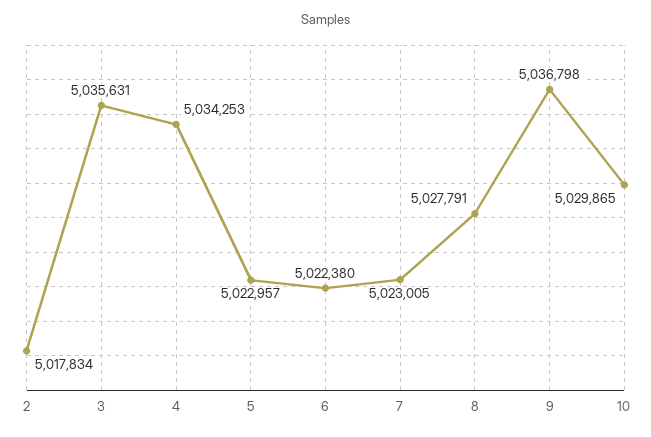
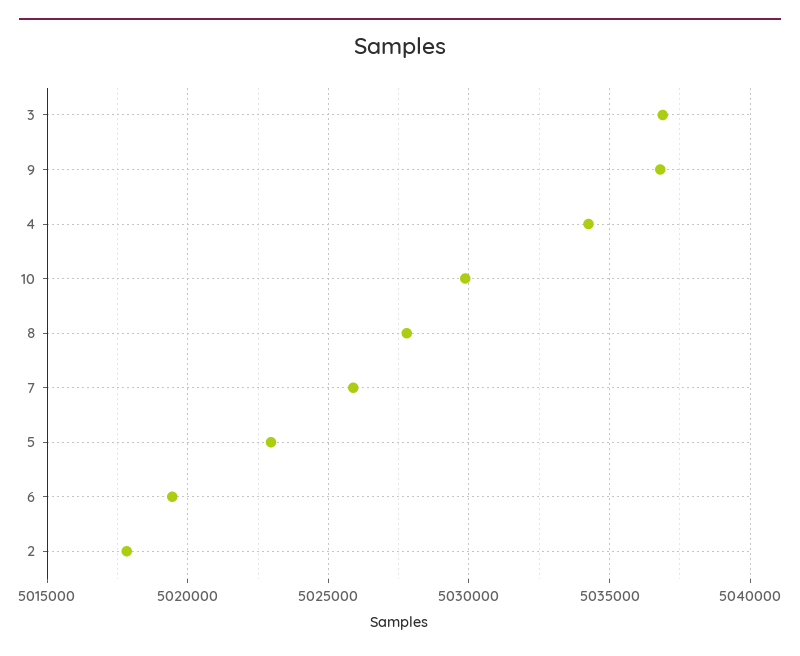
  {
    "2": 5017834,
-   "3": 5035631,
+   "3": 5037000,
    "4": 5034253,
    "5": 5022957,
-   "6": 5022380,
+   "6": 5019500,
-   "7": 5023005,
+   "7": 5026000,
    "8": 5027791,
    "9": 5036798,
    "10": 5029865
  }

